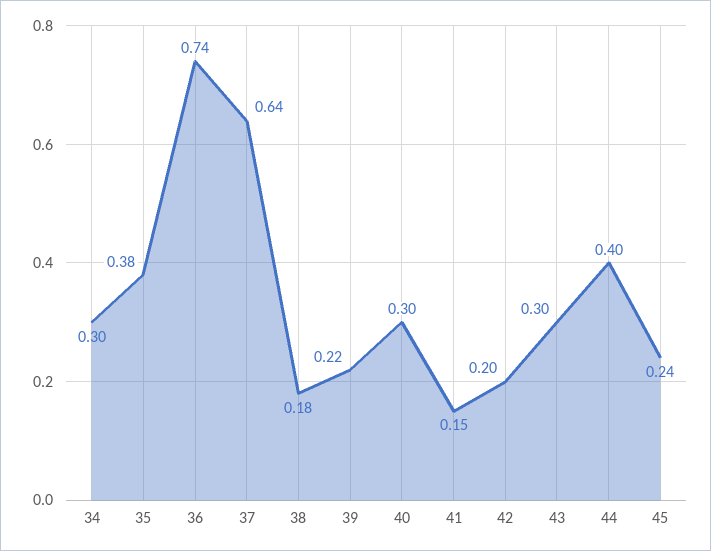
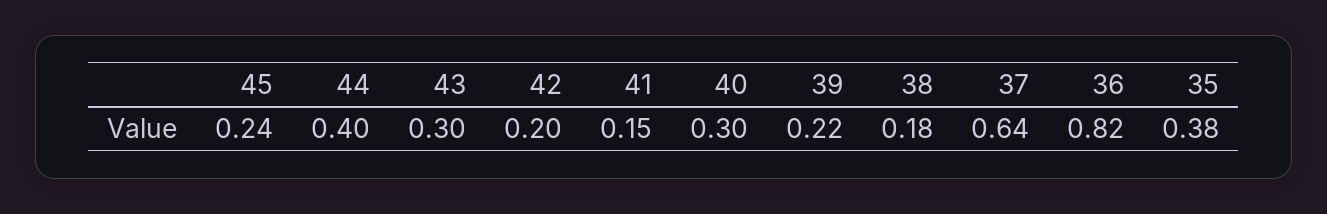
  {
-   "34": 0.3,
    "35": 0.38,
-   "36": 0.74,
+   "36": 0.82,
    "37": 0.64,
    "38": 0.18,
    "39": 0.22,
    "40": 0.3,
    "41": 0.15,
    "42": 0.2,
    "43": 0.3,
    "44": 0.4,
    "45": 0.24
  }

